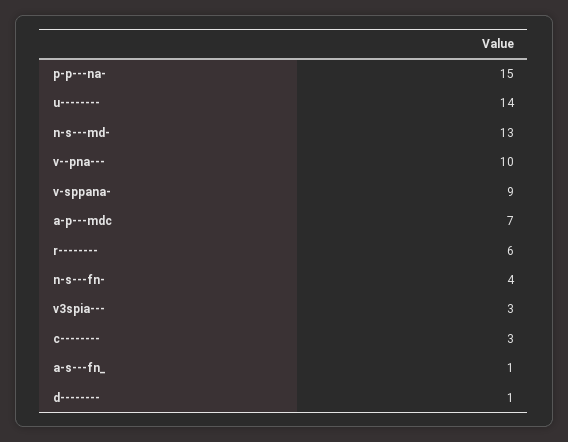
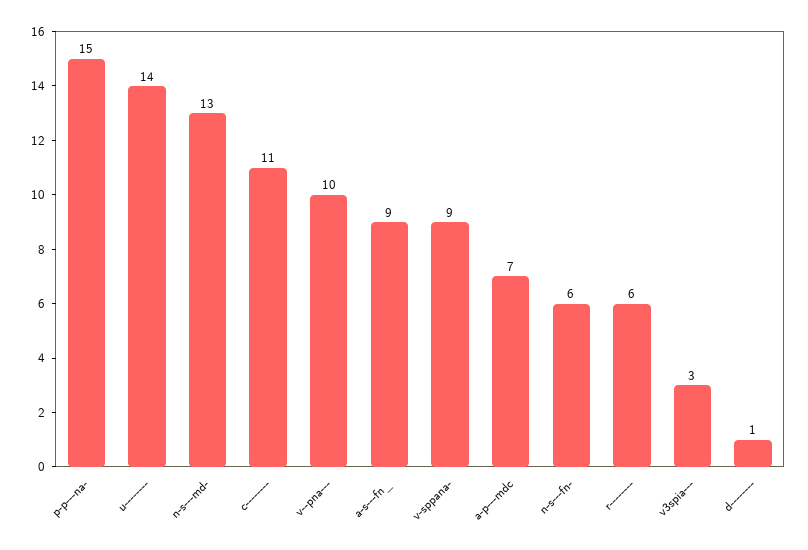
  {
    "p-p---na-": 15,
    "u--------": 14,
    "n-s---md-": 13,
    "v--pna---": 10,
    "v-sppana-": 9,
    "a-p---mdc": 7,
    "r--------": 6,
-   "n-s---fn-": 4,
+   "n-s---fn-": 6,
    "v3spia---": 3,
-   "c--------": 3,
+   "c--------": 11,
-   "a-s---fn_": 1,
+   "a-s---fn_": 9,
    "d--------": 1
  }

